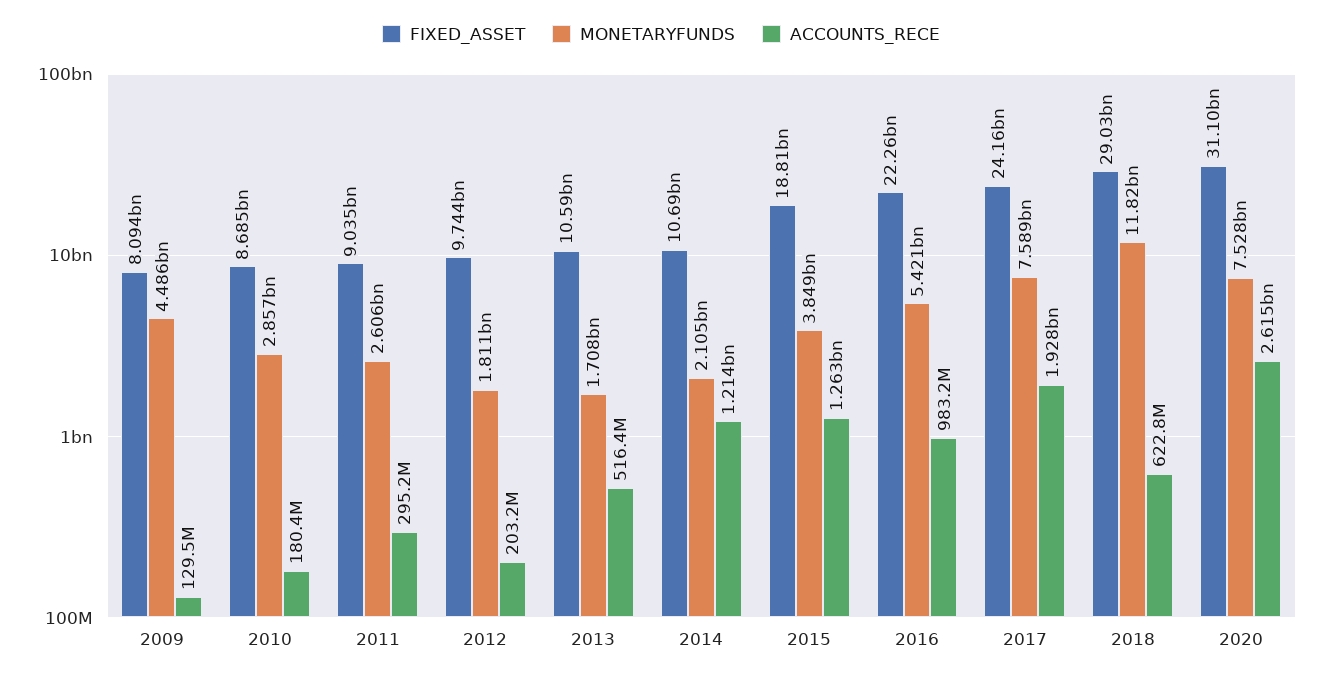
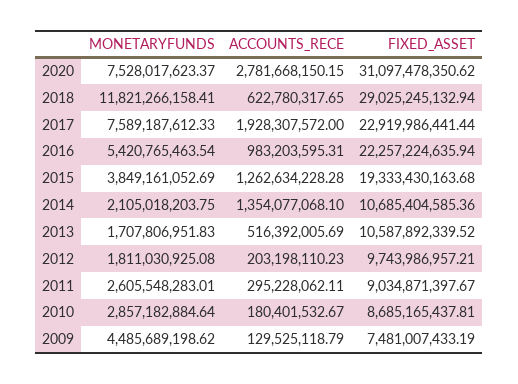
  {
    "FIXED_ASSET": {
-     "2009": 8094000000,
+     "2009": 7481007433.19,
      "2010": 8685165437.81,
      "2011": 9034871397.67,
      "2012": 9743986957.21,
      "2013": 10587892339.52,
      "2014": 10685404585.36,
-     "2015": 18810000000,
+     "2015": 19333430163.68,
      "2016": 22257224635.94,
-     "2017": 24160000000,
+     "2017": 22919986441.44,
      "2018": 29025245132.94,
      "2020": 31097478350.62
    },
    "MONETARYFUNDS": {
      "2009": 4485689198.62,
      "2010": 2857182884.64,
      "2011": 2605548283.01,
      "2012": 1811030925.08,
      "2013": 1707806951.83,
      "2014": 2105018203.75,
      "2015": 3849161052.69,
      "2016": 5420765463.54,
      "2017": 7589187612.33,
      "2018": 11821266158.41,
      "2020": 7528017623.37
    },
    "ACCOUNTS_RECE": {
      "2009": 129525118.79,
      "2010": 180401532.67,
      "2011": 295228062.11,
      "2012": 203198110.23,
      "2013": 516392005.69,
-     "2014": 1214000000,
+     "2014": 1354077068.1,
      "2015": 1262634228.28,
      "2016": 983203595.31,
      "2017": 1928307572,
      "2018": 622780317.65,
-     "2020": 2615000000
+     "2020": 2781668150.15
    }
  }

